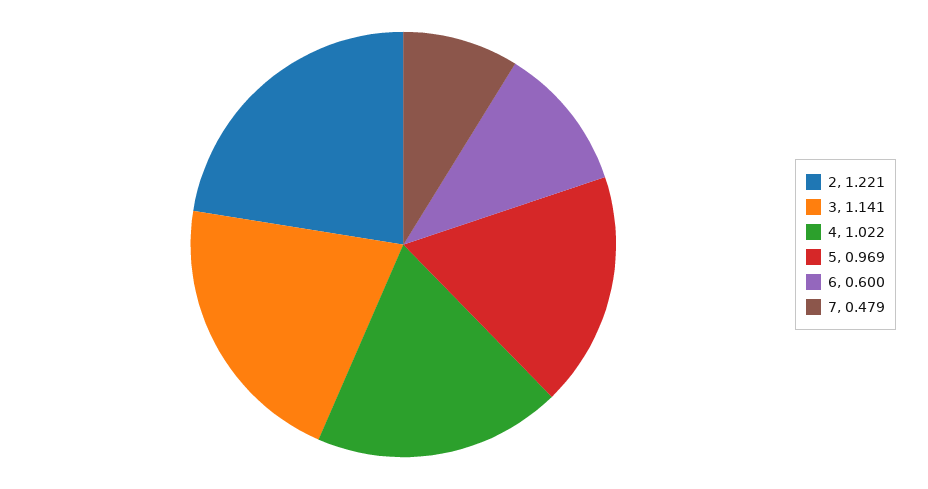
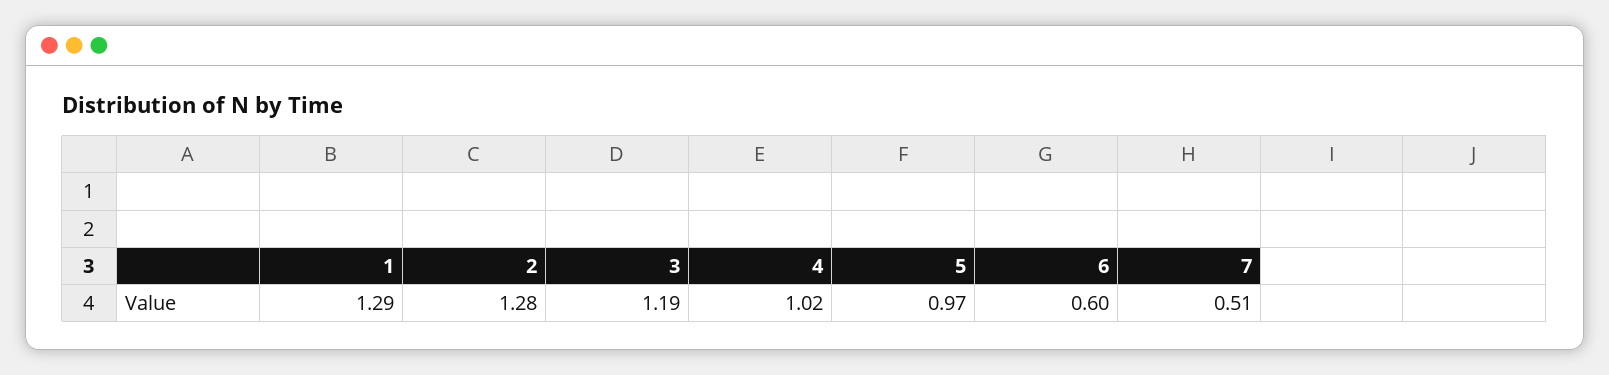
  {
-   "2": 1.221,
+   "2": 1.28,
-   "3": 1.141,
+   "3": 1.19,
    "4": 1.022,
    "5": 0.969,
    "6": 0.6,
-   "7": 0.479
+   "7": 0.51,
+   "1": 1.29
  }

